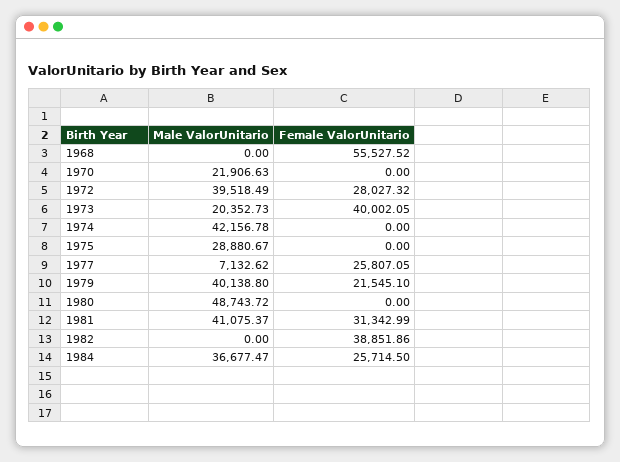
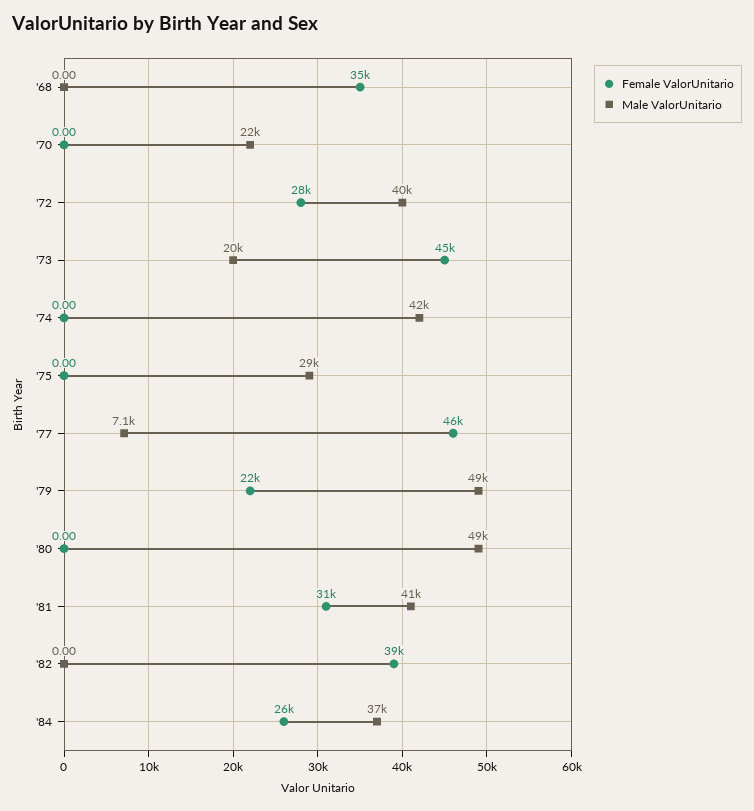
  {
    "Male ValorUnitario": {
      "1968": 0,
      "1970": 21906.63,
      "1972": 39518.49,
      "1973": 20352.73,
      "1974": 42156.78,
      "1975": 28880.67,
      "1977": 7132.62,
-     "1979": 40138.8,
+     "1979": 49000,
      "1980": 48743.72,
      "1981": 41075.37,
      "1982": 0,
      "1984": 36677.47
    },
    "Female ValorUnitario": {
-     "1968": 55527.52,
+     "1968": 35000,
      "1970": 0,
      "1972": 28027.32,
-     "1973": 40002.05,
+     "1973": 45000,
      "1974": 0,
      "1975": 0,
-     "1977": 25807.05,
+     "1977": 46000,
      "1979": 21545.1,
      "1980": 0,
      "1981": 31342.99,
      "1982": 38851.86,
      "1984": 25714.5
    }
  }

